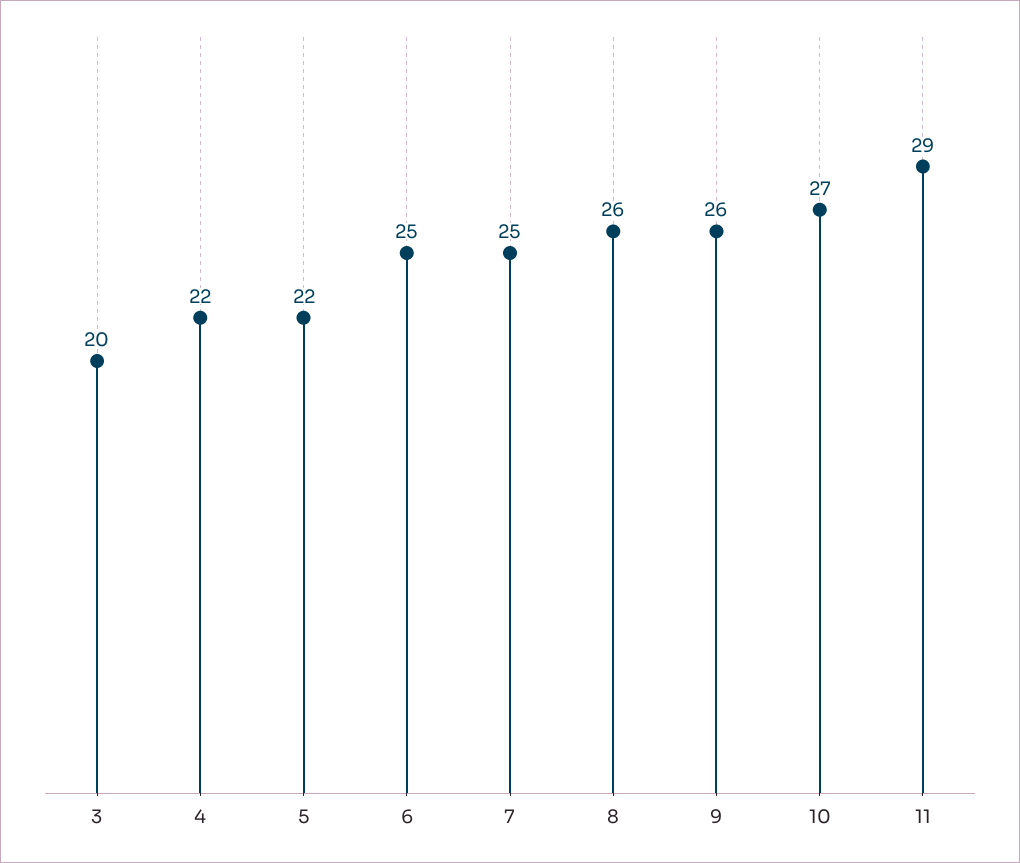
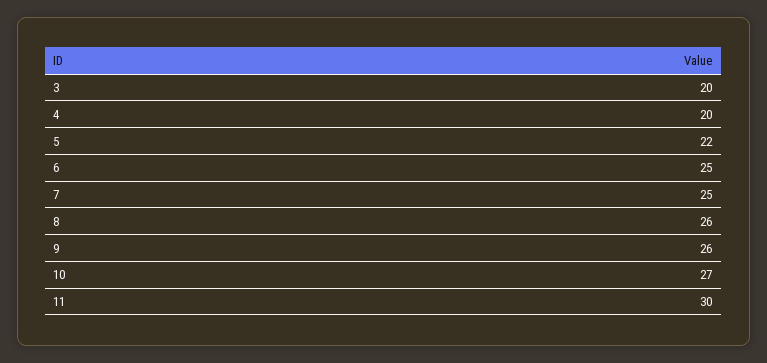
  {
    "3": 20,
-   "4": 22,
+   "4": 20,
    "5": 22,
    "6": 25,
    "7": 25,
    "8": 26,
    "9": 26,
    "10": 27,
-   "11": 29
+   "11": 30
  }

